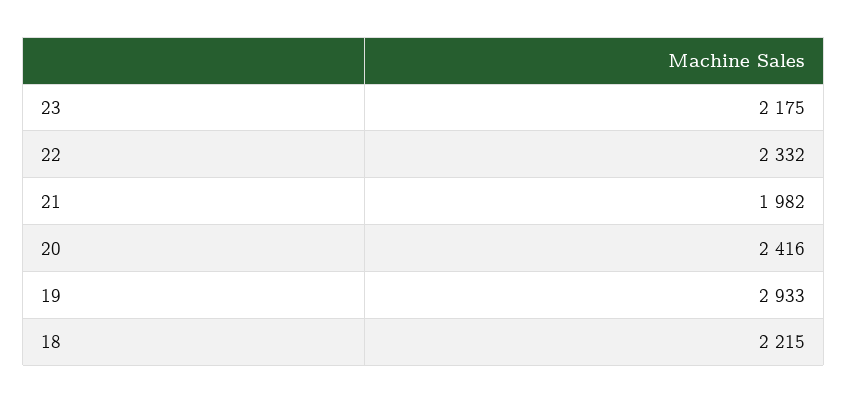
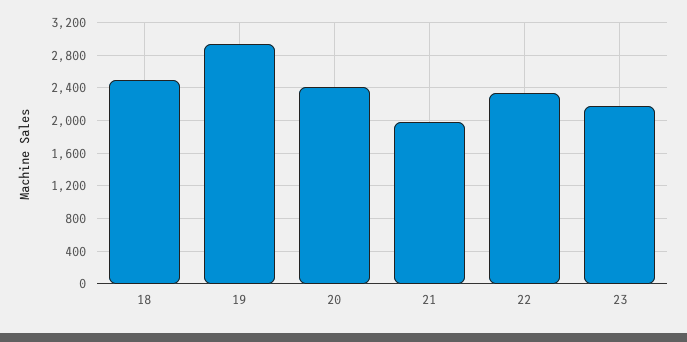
  {
    "23": 2175,
    "22": 2332,
    "21": 1982,
    "20": 2416,
    "19": 2933,
-   "18": 2215
+   "18": 2500
  }

